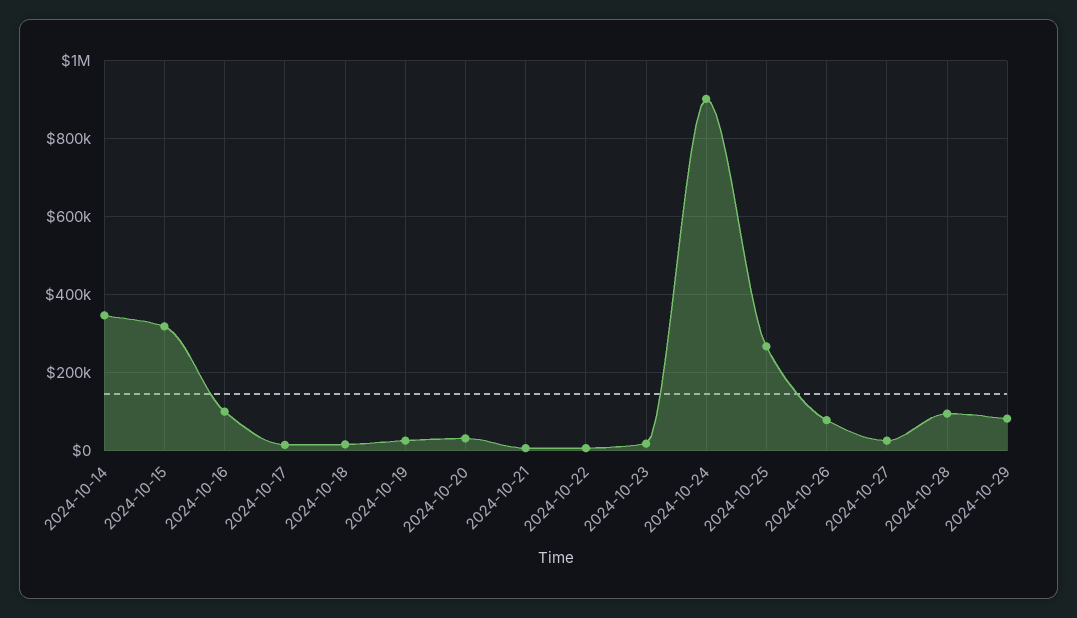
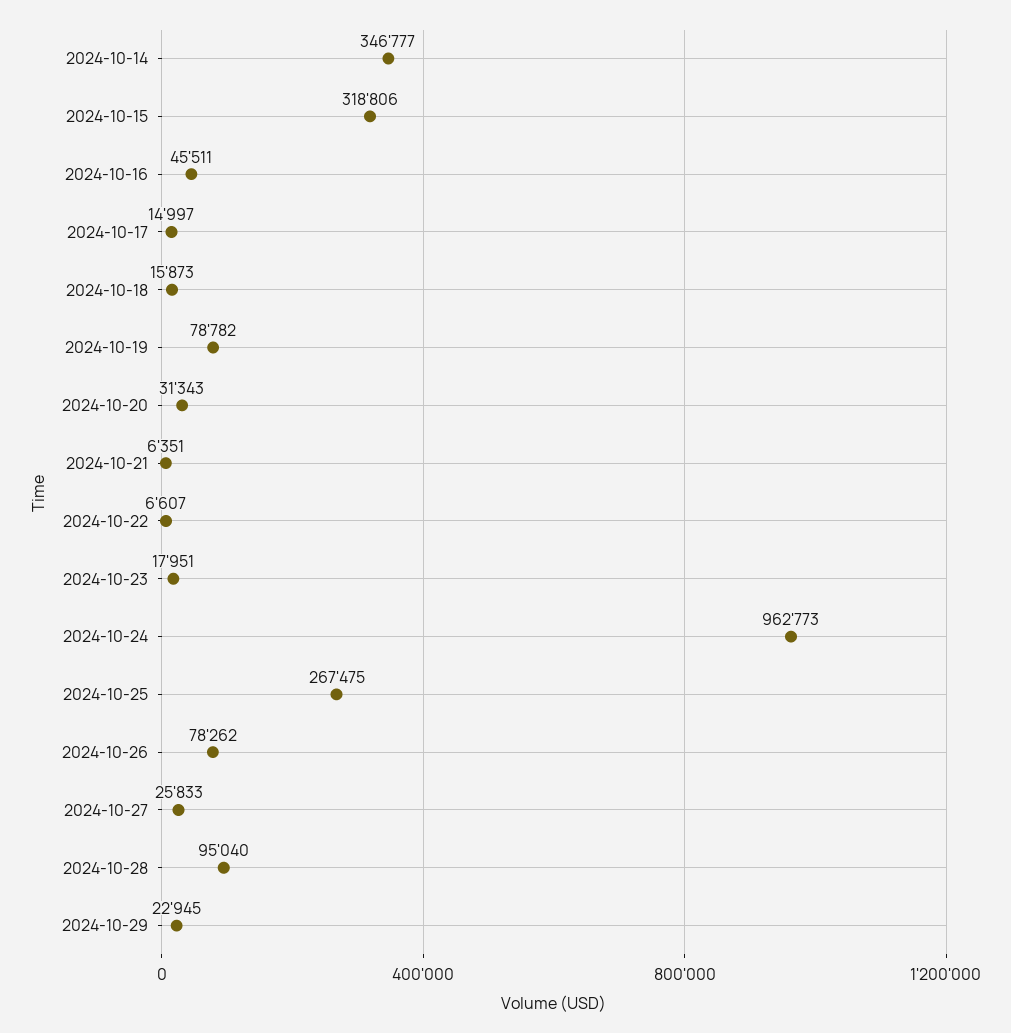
  {
    "2024-10-14": 346777,
    "2024-10-15": 318806,
-   "2024-10-16": 100000,
+   "2024-10-16": 45511,
    "2024-10-17": 14997,
    "2024-10-18": 15873,
-   "2024-10-19": 20000,
+   "2024-10-19": 78782,
    "2024-10-20": 31343,
    "2024-10-21": 6351,
    "2024-10-22": 6607,
    "2024-10-23": 17951,
-   "2024-10-24": 900000,
+   "2024-10-24": 962773,
    "2024-10-25": 267475,
    "2024-10-26": 78262,
    "2024-10-27": 25833,
    "2024-10-28": 95040,
-   "2024-10-29": 80000
+   "2024-10-29": 22945
  }

